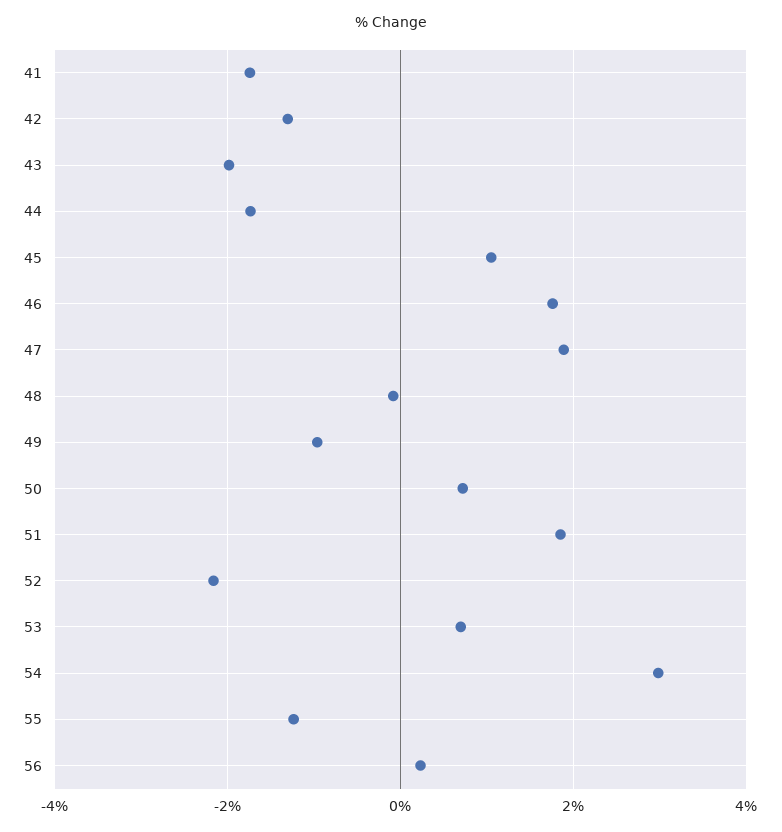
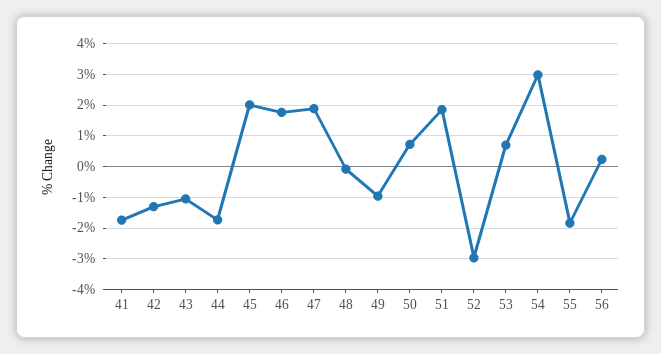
  {
    "41": -1.8,
    "42": -1.4,
-   "43": -2,
+   "43": -1,
    "44": -1.8,
-   "45": 1,
+   "45": 2,
    "46": 1.8,
    "47": 1.8,
    "48": 0,
    "49": -1,
    "50": 0.8,
    "51": 1.8,
-   "52": -2.2,
+   "52": -3,
    "53": 0.6,
    "54": 3,
-   "55": -1.2,
+   "55": -1.8,
    "56": 0.2
  }

